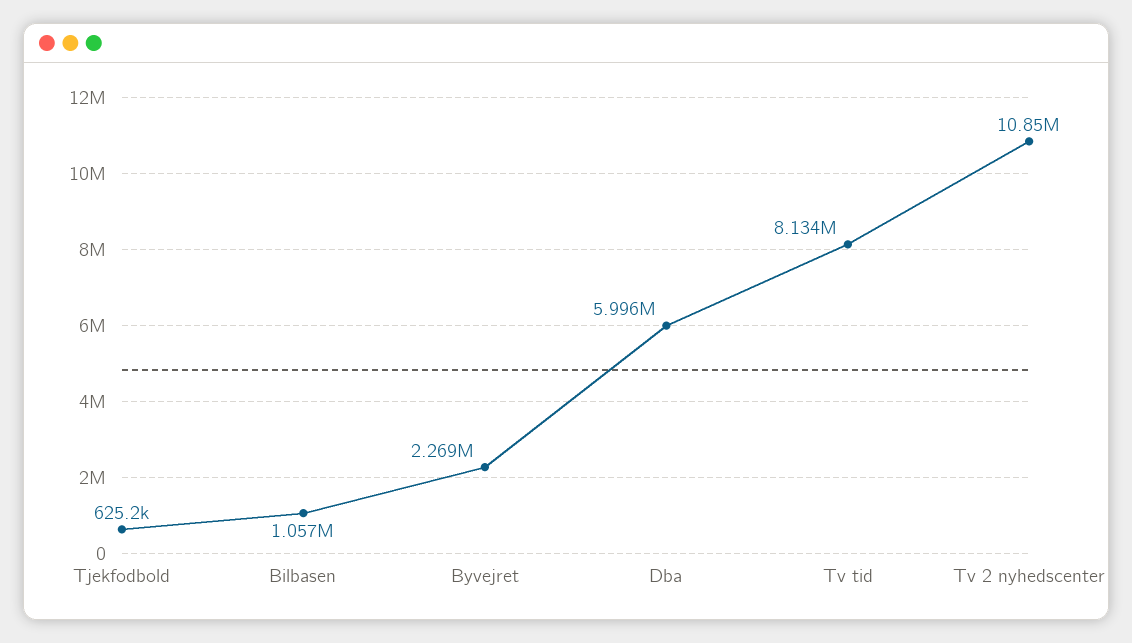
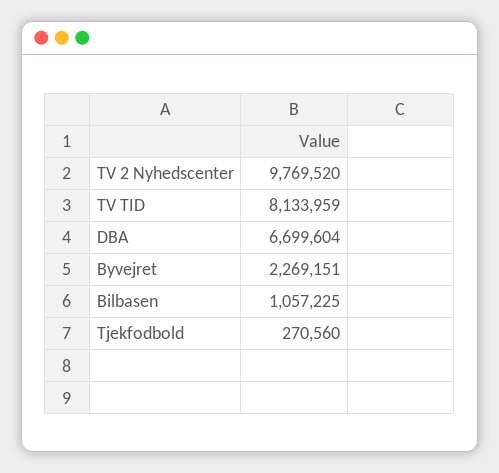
  {
-   "Tjekfodbold": 625200,
+   "Tjekfodbold": 270560,
    "Bilbasen": 1057225,
    "Byvejret": 2269151,
-   "Dba": 5996000,
+   "Dba": 6699604,
    "Tv tid": 8133959,
-   "Tv 2 nyhedscenter": 10850000
+   "Tv 2 nyhedscenter": 9769520
  }

